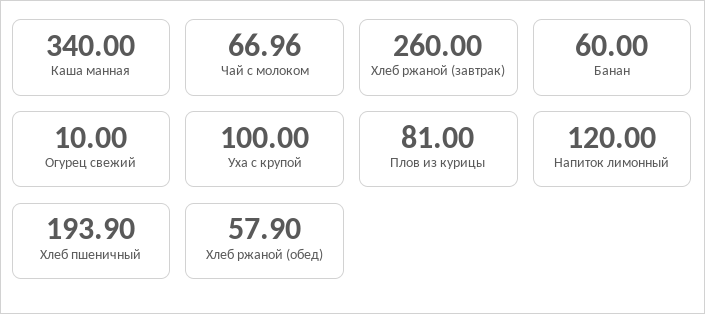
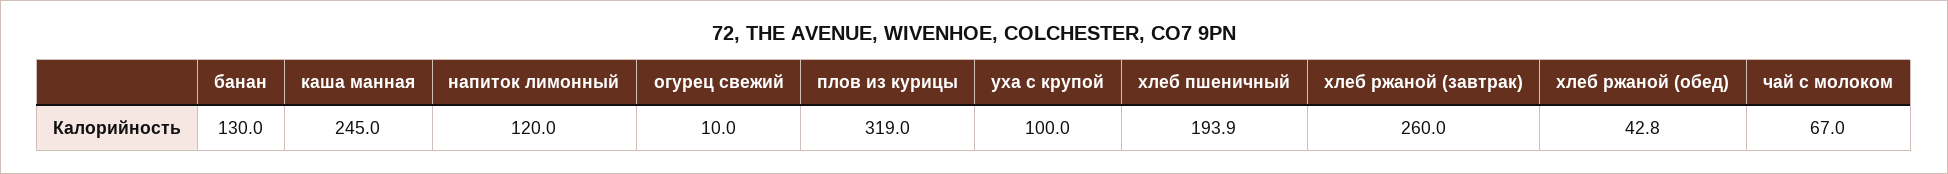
  {
-   "Каша манная": 340,
+   "Каша манная": 245,
    "Чай с молоком": 66.96,
    "Хлеб ржаной (завтрак)": 260,
-   "Банан": 60,
+   "Банан": 130,
    "Огурец свежий": 10,
    "Уха с крупой": 100,
-   "Плов из курицы": 81,
+   "Плов из курицы": 319,
    "Напиток лимонный": 120,
    "Хлеб пшеничный": 193.9,
-   "Хлеб ржаной (обед)": 57.9
+   "Хлеб ржаной (обед)": 42.8
  }

